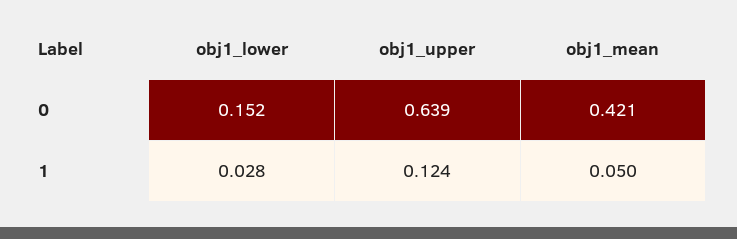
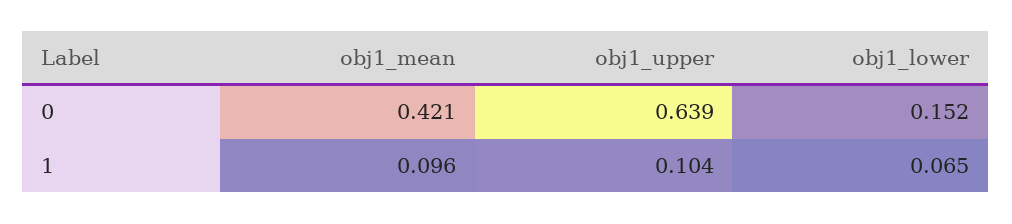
  {
    "obj1_lower": {
      "0": 0.152,
-     "1": 0.028
+     "1": 0.065
    },
    "obj1_upper": {
      "0": 0.639,
-     "1": 0.124
+     "1": 0.104
    },
    "obj1_mean": {
      "0": 0.421,
-     "1": 0.05
+     "1": 0.096
    }
  }

